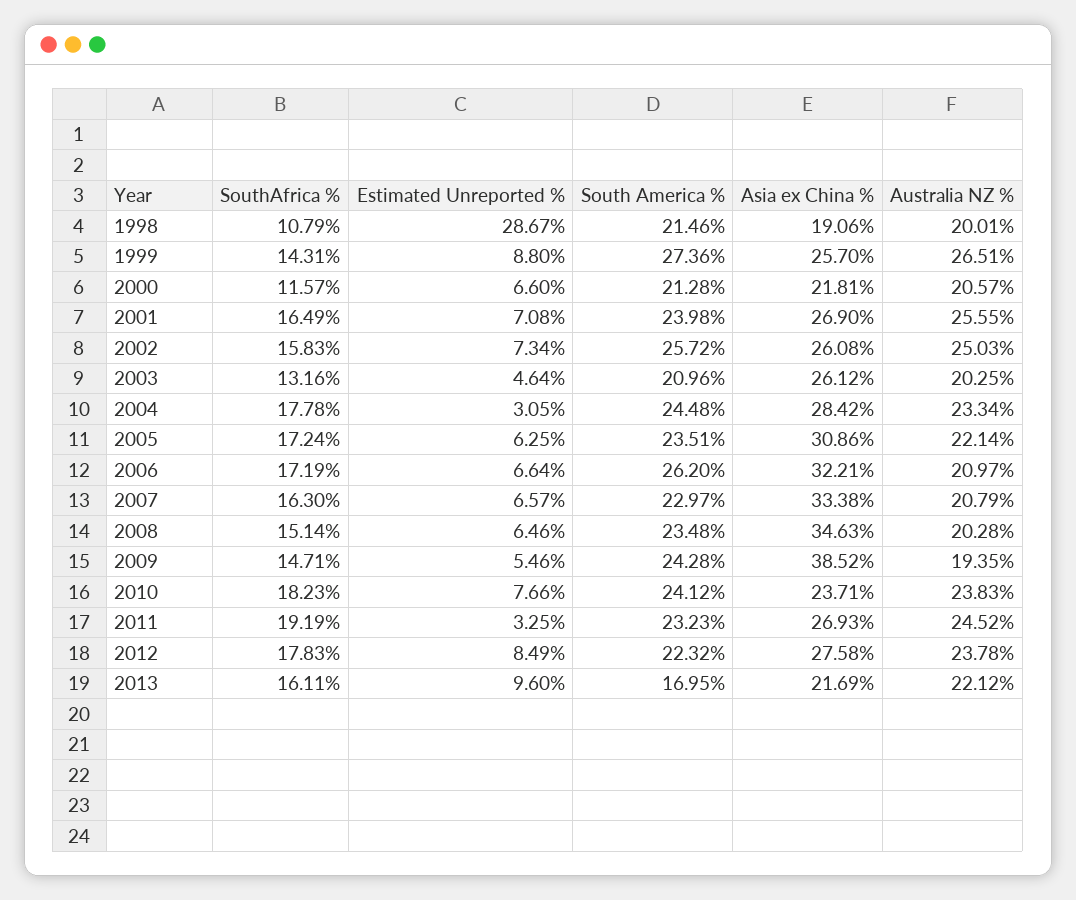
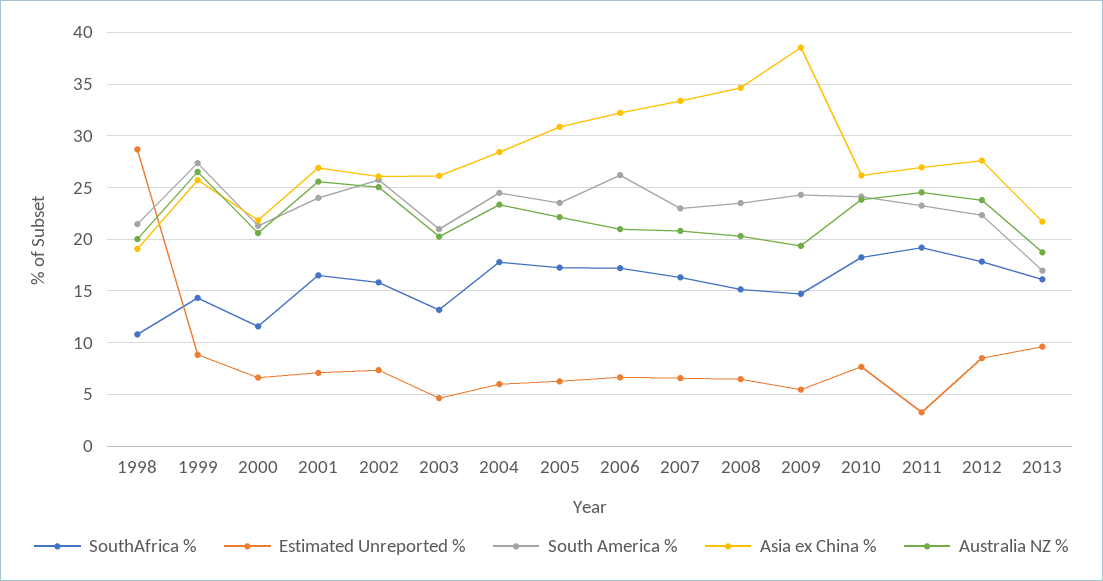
  {
    "SouthAfrica %": {
      "1998": 10.79,
      "1999": 14.31,
      "2000": 11.57,
      "2001": 16.49,
      "2002": 15.83,
      "2003": 13.16,
      "2004": 17.78,
      "2005": 17.24,
      "2006": 17.19,
      "2007": 16.3,
      "2008": 15.14,
      "2009": 14.71,
      "2010": 18.23,
      "2011": 19.19,
      "2012": 17.83,
      "2013": 16.11
    },
    "Estimated Unreported %": {
      "1998": 28.67,
      "1999": 8.8,
      "2000": 6.6,
      "2001": 7.08,
      "2002": 7.34,
      "2003": 4.64,
-     "2004": 3.05,
+     "2004": 6,
      "2005": 6.25,
      "2006": 6.64,
      "2007": 6.57,
      "2008": 6.46,
      "2009": 5.46,
      "2010": 7.66,
      "2011": 3.25,
      "2012": 8.49,
      "2013": 9.6
    },
    "South America %": {
      "1998": 21.46,
      "1999": 27.36,
      "2000": 21.28,
      "2001": 23.98,
      "2002": 25.72,
      "2003": 20.96,
      "2004": 24.48,
      "2005": 23.51,
      "2006": 26.2,
      "2007": 22.97,
      "2008": 23.48,
      "2009": 24.28,
      "2010": 24.12,
      "2011": 23.23,
      "2012": 22.32,
      "2013": 16.95
    },
    "Asia ex China %": {
      "1998": 19.06,
      "1999": 25.7,
      "2000": 21.81,
      "2001": 26.9,
      "2002": 26.08,
      "2003": 26.12,
      "2004": 28.42,
      "2005": 30.86,
      "2006": 32.21,
      "2007": 33.38,
      "2008": 34.63,
      "2009": 38.52,
-     "2010": 23.71,
+     "2010": 26,
      "2011": 26.93,
      "2012": 27.58,
      "2013": 21.69
    },
    "Australia NZ %": {
      "1998": 20.01,
      "1999": 26.51,
      "2000": 20.57,
      "2001": 25.55,
      "2002": 25.03,
      "2003": 20.25,
      "2004": 23.34,
      "2005": 22.14,
      "2006": 20.97,
      "2007": 20.79,
      "2008": 20.28,
      "2009": 19.35,
      "2010": 23.83,
      "2011": 24.52,
      "2012": 23.78,
-     "2013": 22.12
+     "2013": 19
    }
  }

